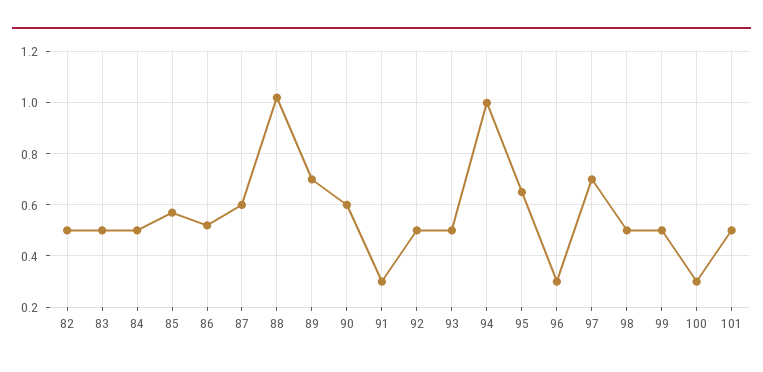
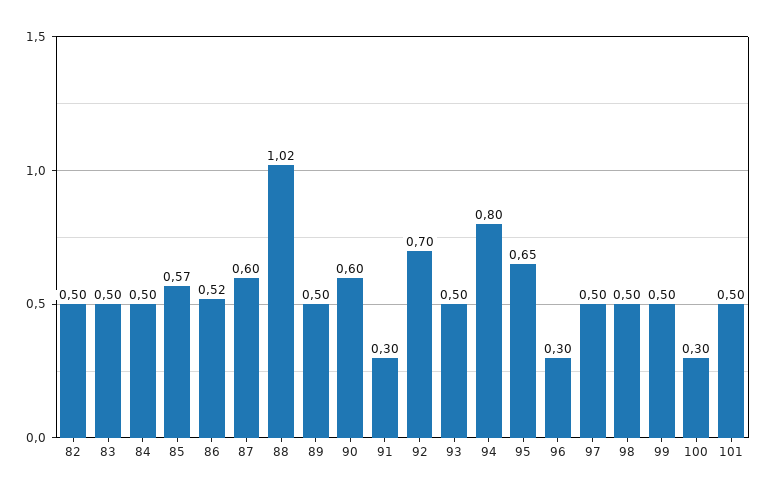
  {
    "82": 0.5,
    "83": 0.5,
    "84": 0.5,
    "85": 0.57,
    "86": 0.52,
    "87": 0.6,
    "88": 1.02,
-   "89": 0.7,
+   "89": 0.5,
    "90": 0.6,
    "91": 0.3,
-   "92": 0.5,
+   "92": 0.7,
    "93": 0.5,
-   "94": 1,
+   "94": 0.8,
    "95": 0.65,
    "96": 0.3,
-   "97": 0.7,
+   "97": 0.5,
    "98": 0.5,
    "99": 0.5,
    "100": 0.3,
    "101": 0.5
  }

